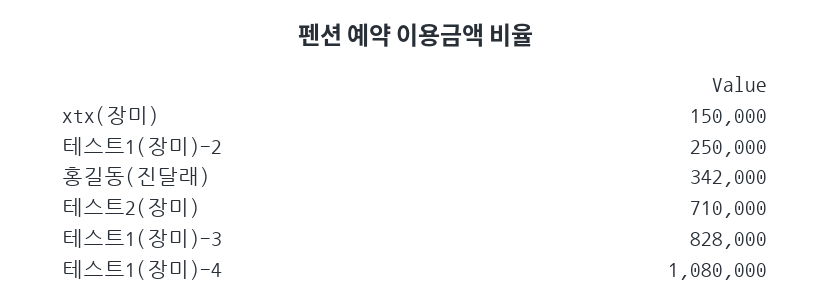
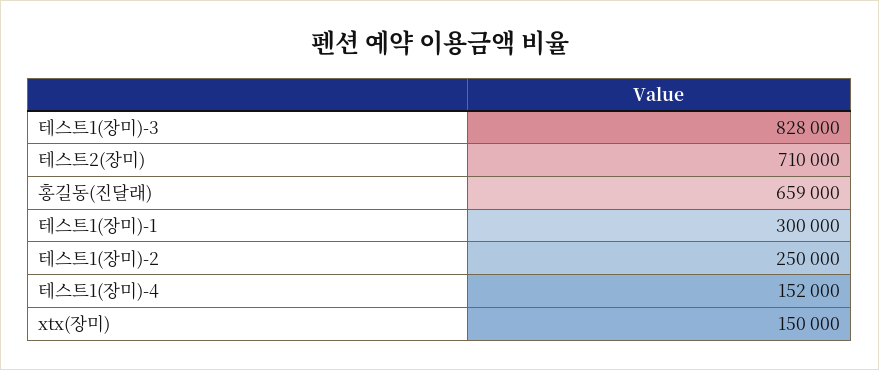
  {
    "xtx(장미)": 150000,
    "테스트1(장미)-2": 250000,
-   "홍길동(진달래)": 342000,
+   "홍길동(진달래)": 659000,
    "테스트2(장미)": 710000,
    "테스트1(장미)-3": 828000,
-   "테스트1(장미)-4": 1080000
+   "테스트1(장미)-4": 152000,
+   "테스트1(장미)-1": 300000
  }

